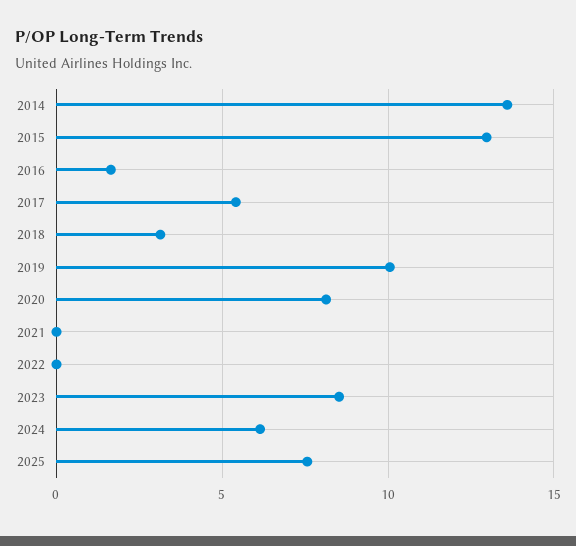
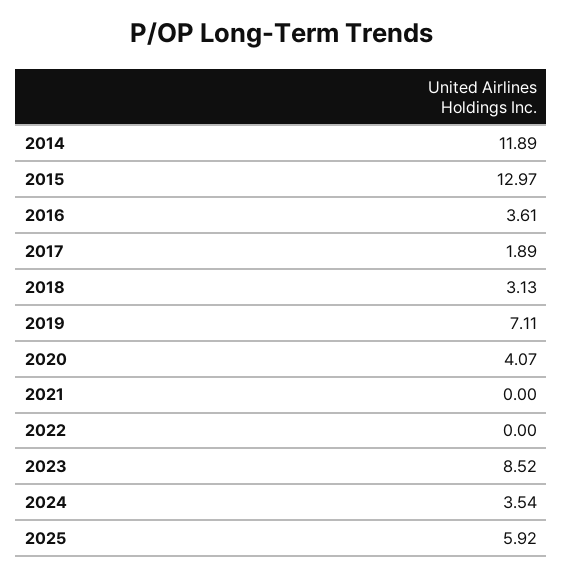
  {
-   "2014": 13.5,
+   "2014": 11.89,
    "2015": 12.97,
-   "2016": 1.5,
+   "2016": 3.61,
-   "2017": 5.5,
+   "2017": 1.89,
    "2018": 3.13,
-   "2019": 10,
+   "2019": 7.11,
-   "2020": 8,
+   "2020": 4.07,
    "2021": 0,
    "2022": 0,
    "2023": 8.52,
-   "2024": 6,
+   "2024": 3.54,
-   "2025": 7.5
+   "2025": 5.92
  }

